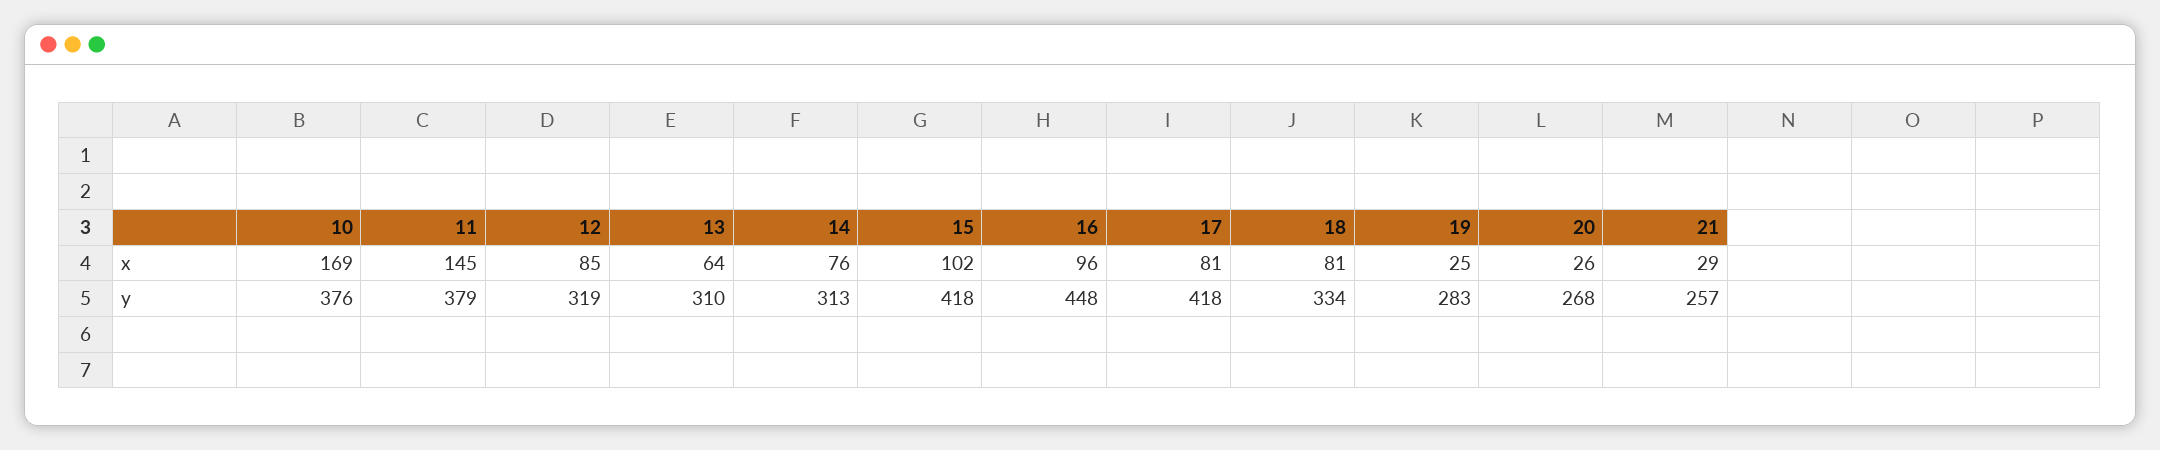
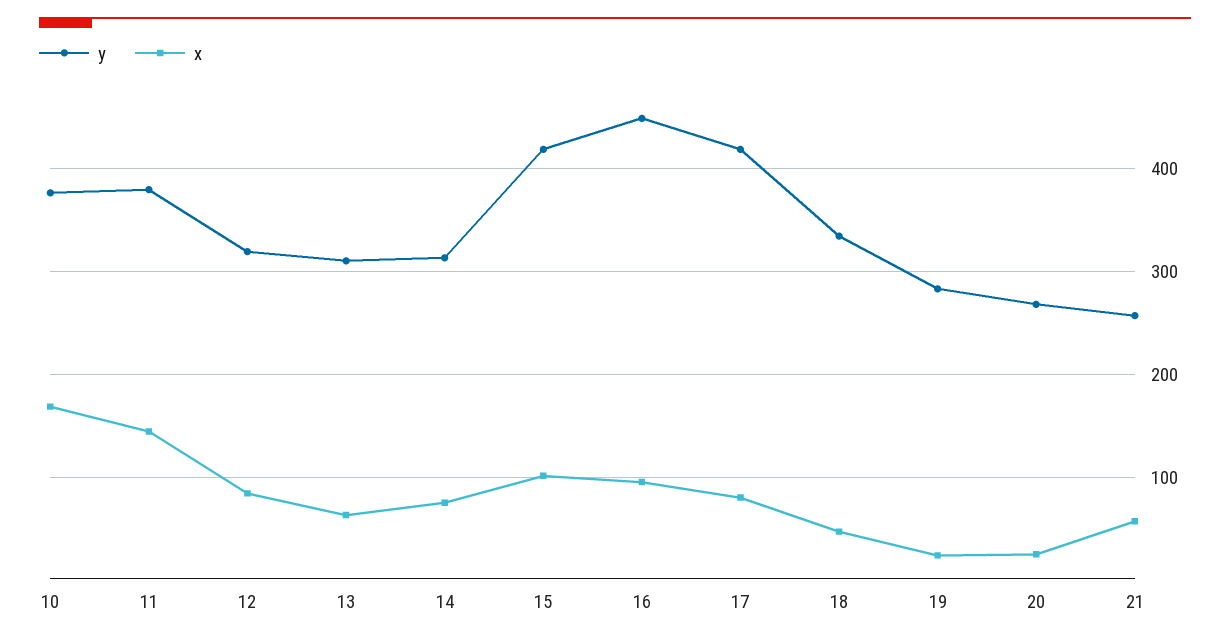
  {
    "x": {
      "10": 169,
      "11": 145,
      "12": 85,
      "13": 64,
      "14": 76,
      "15": 102,
      "16": 96,
      "17": 81,
-     "18": 81,
+     "18": 50,
      "19": 25,
      "20": 26,
-     "21": 29
+     "21": 60
    },
    "y": {
      "10": 376,
      "11": 379,
      "12": 319,
      "13": 310,
      "14": 313,
      "15": 418,
      "16": 448,
      "17": 418,
      "18": 334,
      "19": 283,
      "20": 268,
      "21": 257
    }
  }

